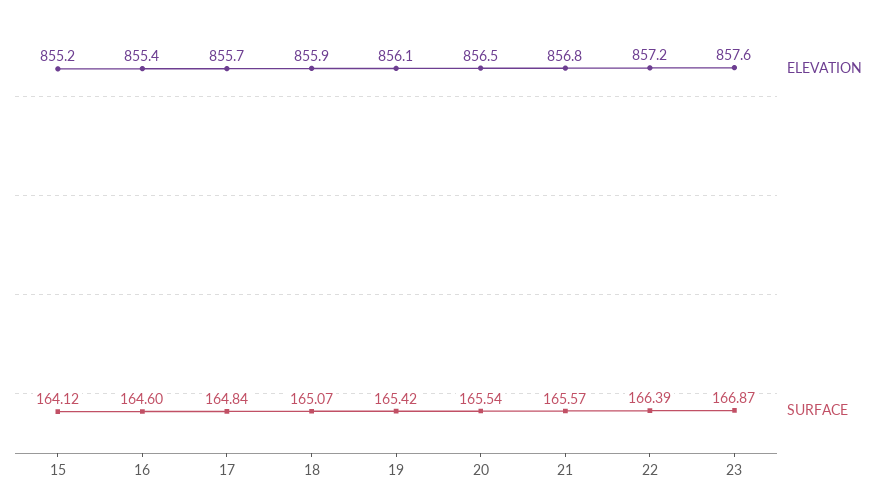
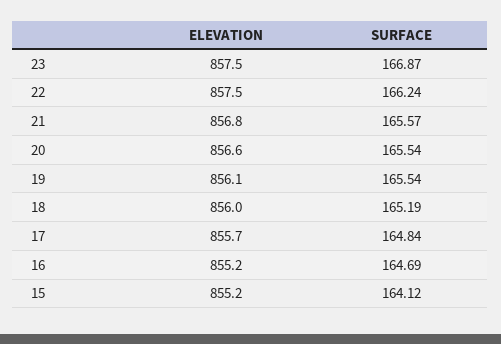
  {
    "ELEVATION": {
      "15": 855.2,
-     "16": 855.4,
+     "16": 855.2,
      "17": 855.7,
-     "18": 855.9,
+     "18": 856,
      "19": 856.1,
-     "20": 856.5,
+     "20": 856.6,
      "21": 856.8,
-     "22": 857.2,
+     "22": 857.5,
-     "23": 857.6
+     "23": 857.5
    },
    "SURFACE": {
      "15": 164.12,
-     "16": 164.6,
+     "16": 164.69,
      "17": 164.84,
-     "18": 165.07,
+     "18": 165.19,
-     "19": 165.42,
+     "19": 165.54,
      "20": 165.54,
      "21": 165.57,
-     "22": 166.39,
+     "22": 166.24,
      "23": 166.87
    }
  }

